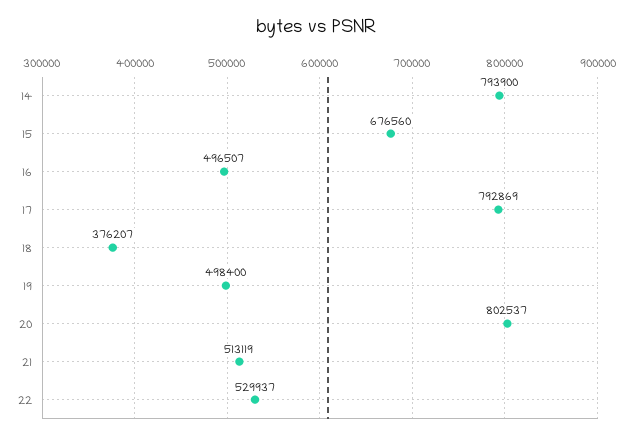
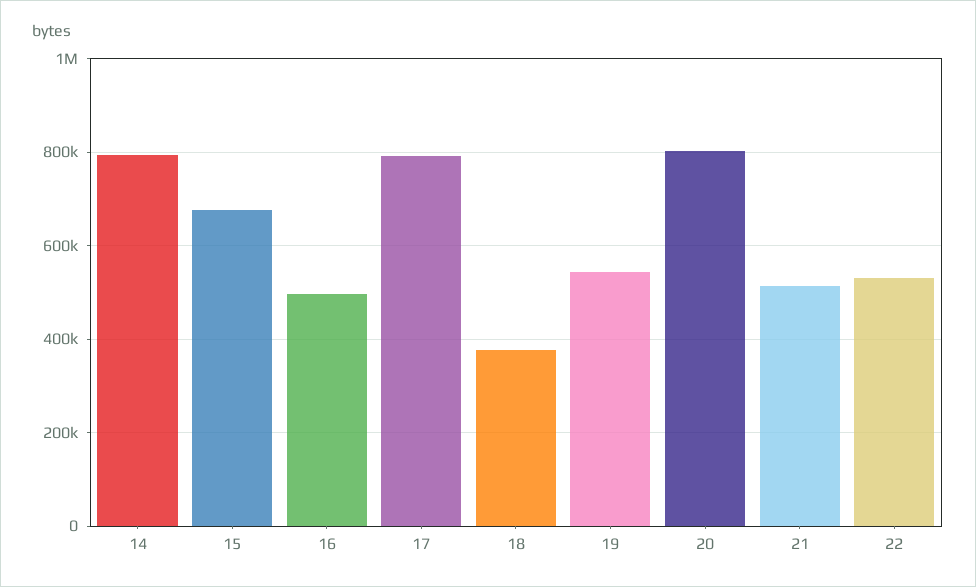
  {
    "14": 793900,
    "15": 676560,
    "16": 496507,
    "17": 792869,
    "18": 376207,
-   "19": 498400,
+   "19": 540000,
    "20": 802537,
    "21": 513119,
    "22": 529937
  }

